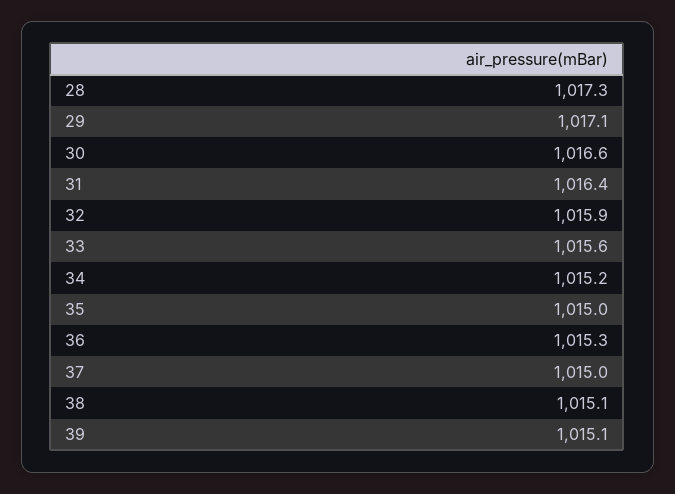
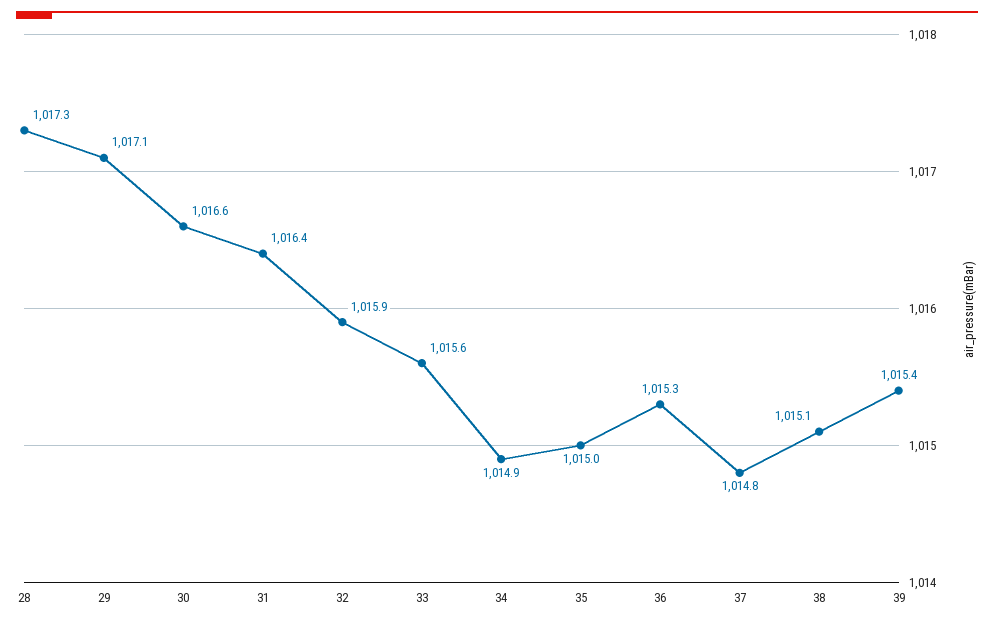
  {
    "28": 1017.3,
    "29": 1017.1,
    "30": 1016.6,
    "31": 1016.4,
    "32": 1015.9,
    "33": 1015.6,
-   "34": 1015.2,
+   "34": 1014.9,
    "35": 1015,
    "36": 1015.3,
-   "37": 1015,
+   "37": 1014.8,
    "38": 1015.1,
-   "39": 1015.1
+   "39": 1015.4
  }

